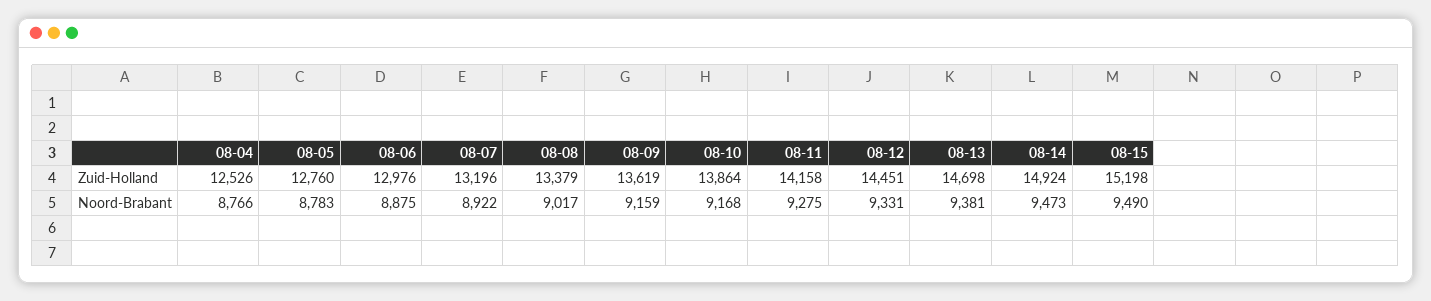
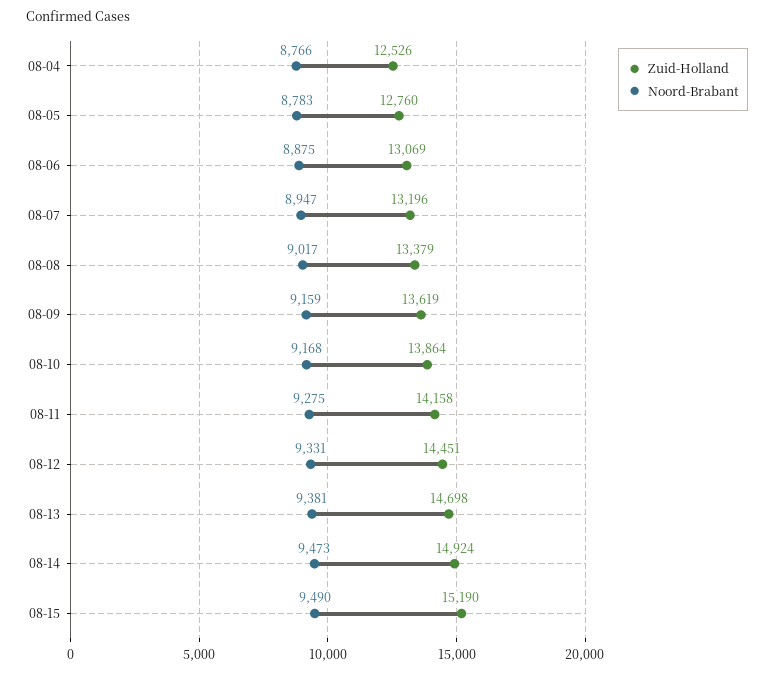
  {
    "Zuid-Holland": {
      "08-04": 12526,
      "08-05": 12760,
-     "08-06": 12976,
+     "08-06": 13069,
      "08-07": 13196,
      "08-08": 13379,
      "08-09": 13619,
      "08-10": 13864,
      "08-11": 14158,
      "08-12": 14451,
      "08-13": 14698,
      "08-14": 14924,
-     "08-15": 15198
+     "08-15": 15190
    },
    "Noord-Brabant": {
      "08-04": 8766,
      "08-05": 8783,
      "08-06": 8875,
-     "08-07": 8922,
+     "08-07": 8947,
      "08-08": 9017,
      "08-09": 9159,
      "08-10": 9168,
      "08-11": 9275,
      "08-12": 9331,
      "08-13": 9381,
      "08-14": 9473,
      "08-15": 9490
    }
  }

